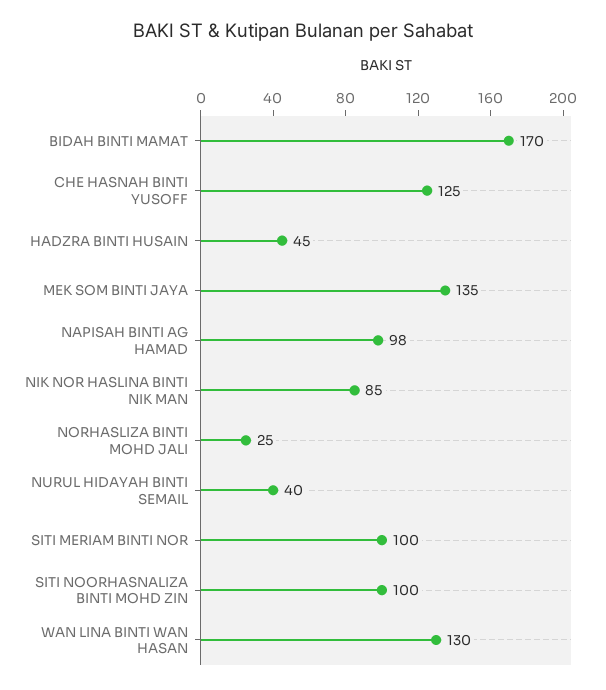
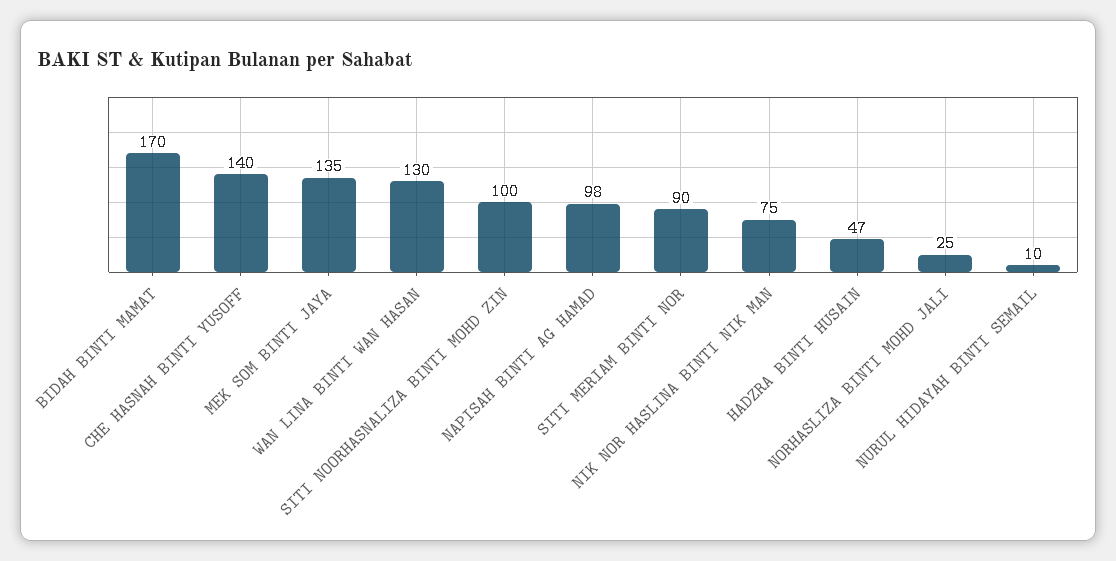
  {
    "BIDAH BINTI MAMAT": 170,
-   "CHE HASNAH BINTI YUSOFF": 125,
+   "CHE HASNAH BINTI YUSOFF": 140,
-   "HADZRA BINTI HUSAIN": 45,
+   "HADZRA BINTI HUSAIN": 47,
    "MEK SOM BINTI JAYA": 135,
    "NAPISAH BINTI AG HAMAD": 98,
-   "NIK NOR HASLINA BINTI NIK MAN": 85,
+   "NIK NOR HASLINA BINTI NIK MAN": 75,
    "NORHASLIZA BINTI MOHD JALI": 25,
-   "NURUL HIDAYAH BINTI SEMAIL": 40,
+   "NURUL HIDAYAH BINTI SEMAIL": 10,
-   "SITI MERIAM BINTI NOR": 100,
+   "SITI MERIAM BINTI NOR": 90,
    "SITI NOORHASNALIZA BINTI MOHD ZIN": 100,
    "WAN LINA BINTI WAN HASAN": 130
  }

